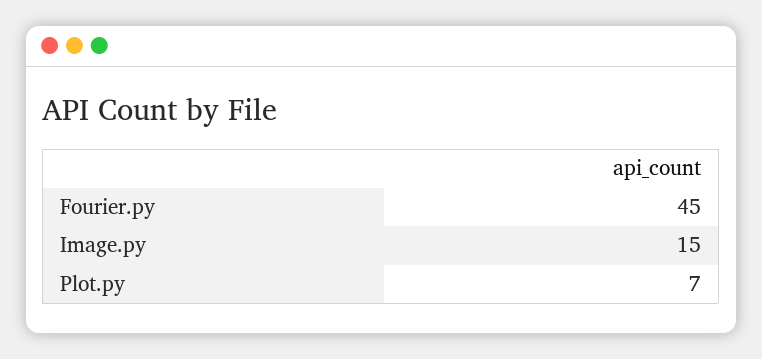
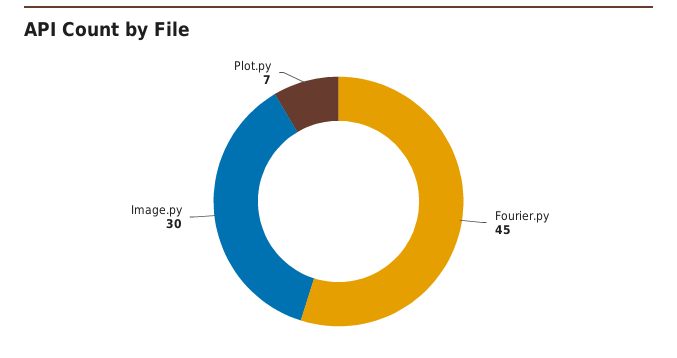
  {
    "Fourier.py": 45,
-   "Image.py": 15,
+   "Image.py": 30,
    "Plot.py": 7
  }

